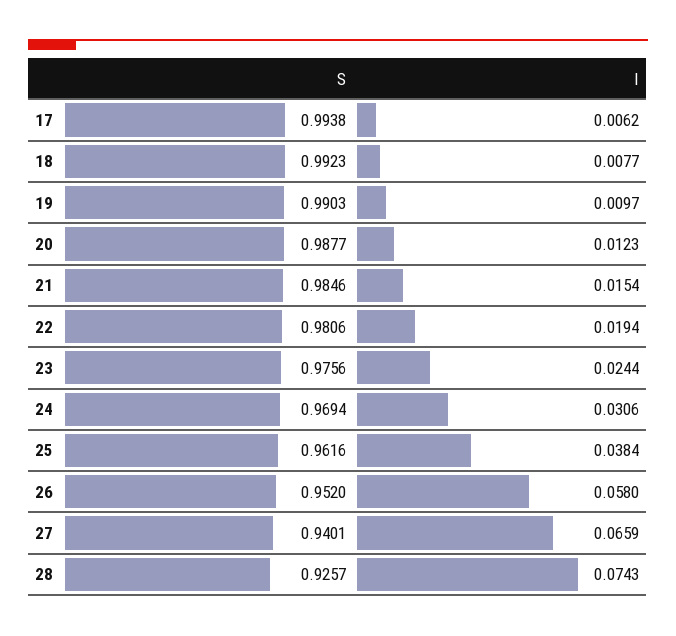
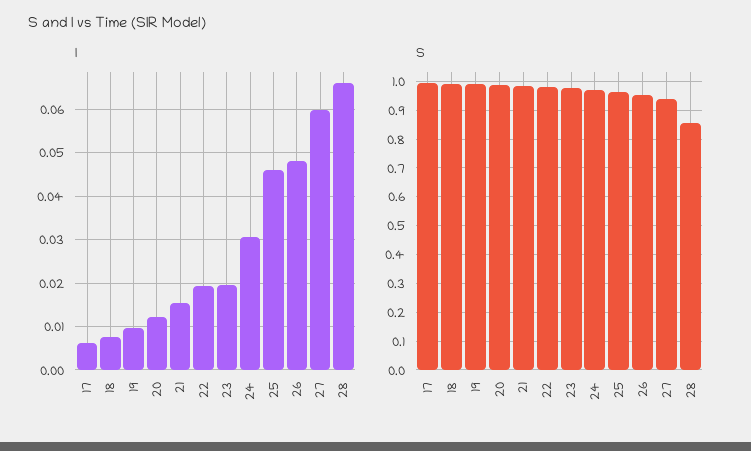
  {
    "S": {
      "17": 0.9938,
      "18": 0.9923,
      "19": 0.9903,
      "20": 0.9877,
      "21": 0.9846,
      "22": 0.9806,
      "23": 0.9756,
      "24": 0.9694,
      "25": 0.9616,
      "26": 0.952,
      "27": 0.9401,
-     "28": 0.9257
+     "28": 0.85
    },
    "I": {
      "17": 0.0062,
      "18": 0.0077,
      "19": 0.0097,
      "20": 0.0123,
      "21": 0.0154,
      "22": 0.0194,
-     "23": 0.0244,
+     "23": 0.02,
      "24": 0.0306,
-     "25": 0.0384,
+     "25": 0.046,
-     "26": 0.058,
+     "26": 0.048,
-     "27": 0.0659,
+     "27": 0.06,
-     "28": 0.0743
+     "28": 0.066
    }
  }

